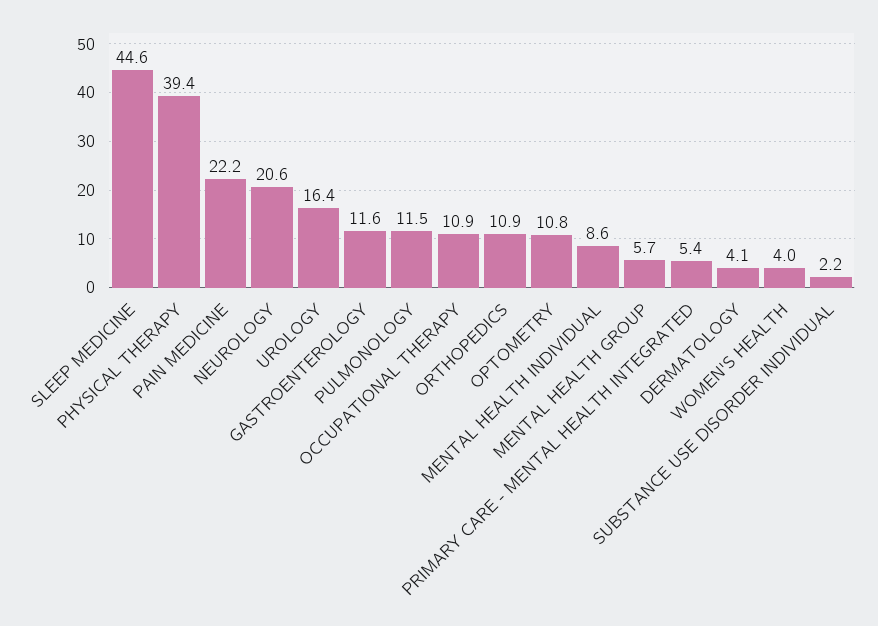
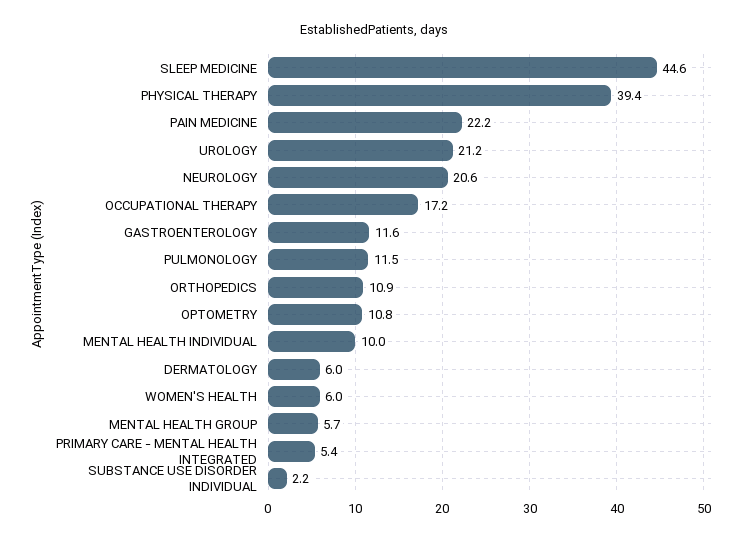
  {
    "SLEEP MEDICINE": 44.6,
    "PHYSICAL THERAPY": 39.4,
    "PAIN MEDICINE": 22.2,
    "NEUROLOGY": 20.6,
-   "UROLOGY": 16.4,
+   "UROLOGY": 21.2,
    "GASTROENTEROLOGY": 11.6,
    "PULMONOLOGY": 11.5,
-   "OCCUPATIONAL THERAPY": 10.9,
+   "OCCUPATIONAL THERAPY": 17.2,
    "ORTHOPEDICS": 10.9,
    "OPTOMETRY": 10.8,
-   "MENTAL HEALTH INDIVIDUAL": 8.6,
+   "MENTAL HEALTH INDIVIDUAL": 10,
    "MENTAL HEALTH GROUP": 5.7,
    "PRIMARY CARE - MENTAL HEALTH INTEGRATED": 5.4,
-   "DERMATOLOGY": 4.1,
+   "DERMATOLOGY": 6,
-   "WOMEN'S HEALTH": 4,
+   "WOMEN'S HEALTH": 6,
    "SUBSTANCE USE DISORDER INDIVIDUAL": 2.2
  }

